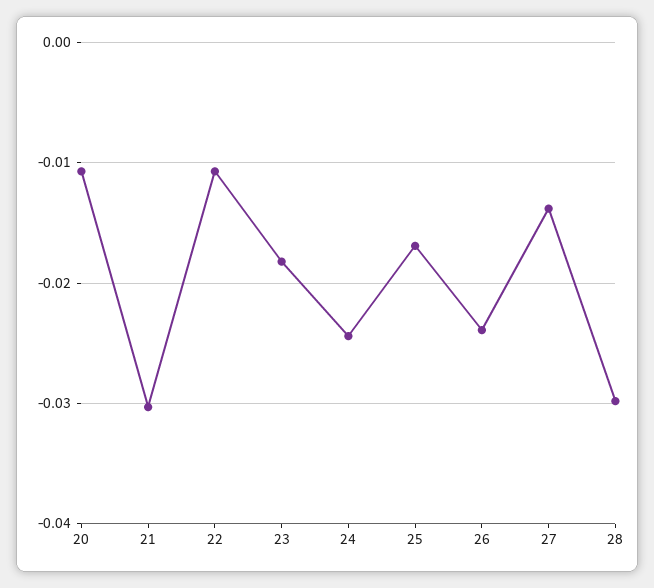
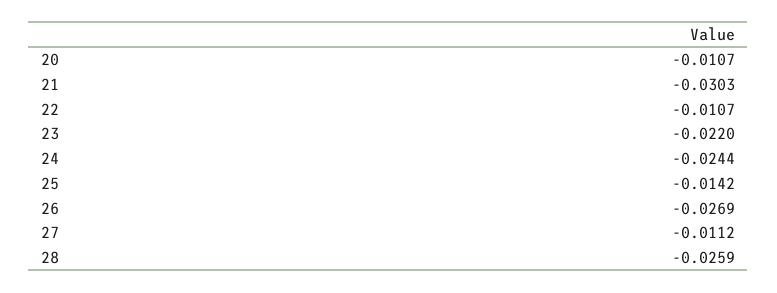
  {
    "20": -0.0107,
    "21": -0.0303,
    "22": -0.0107,
-   "23": -0.018,
+   "23": -0.022,
    "24": -0.0244,
-   "25": -0.017,
+   "25": -0.0142,
-   "26": -0.024,
+   "26": -0.0269,
-   "27": -0.014,
+   "27": -0.0112,
-   "28": -0.03
+   "28": -0.0259
  }

